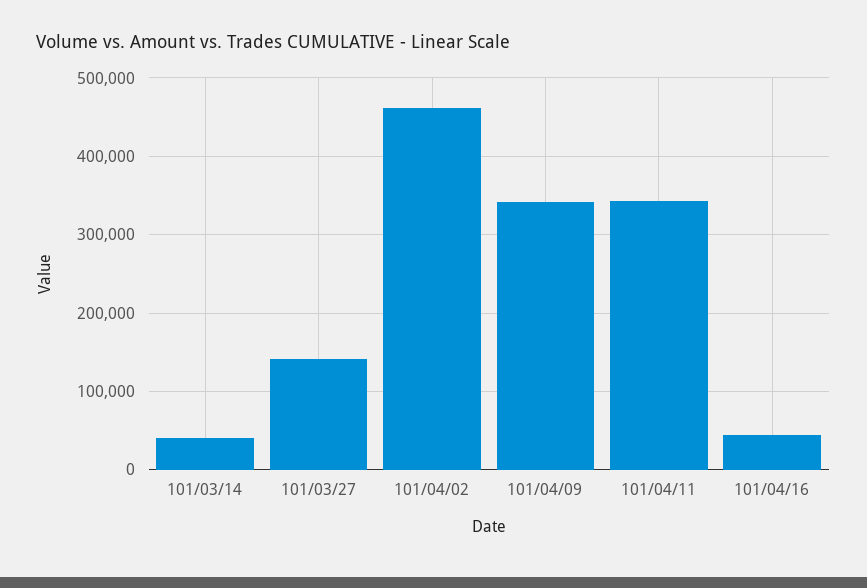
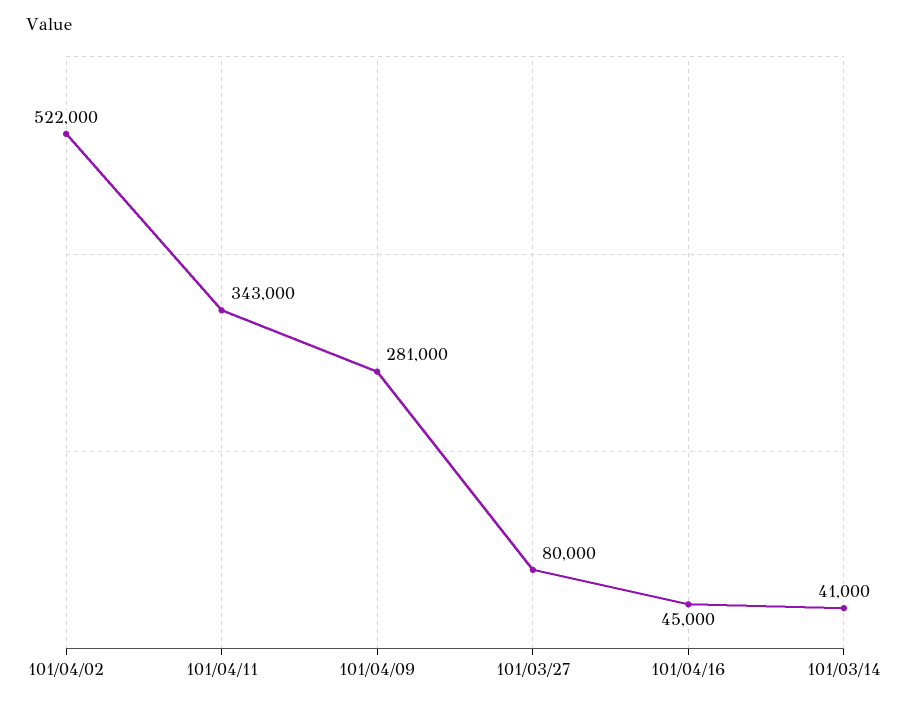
  {
    "101/03/14": 41000,
-   "101/03/27": 140000,
+   "101/03/27": 80000,
-   "101/04/02": 460000,
+   "101/04/02": 522000,
-   "101/04/09": 340000,
+   "101/04/09": 281000,
    "101/04/11": 343000,
    "101/04/16": 45000
  }

